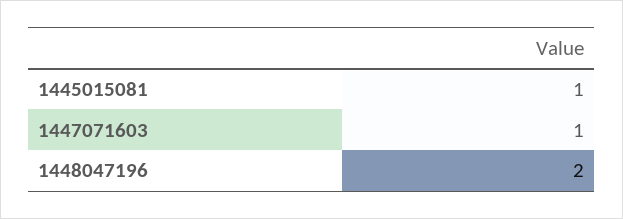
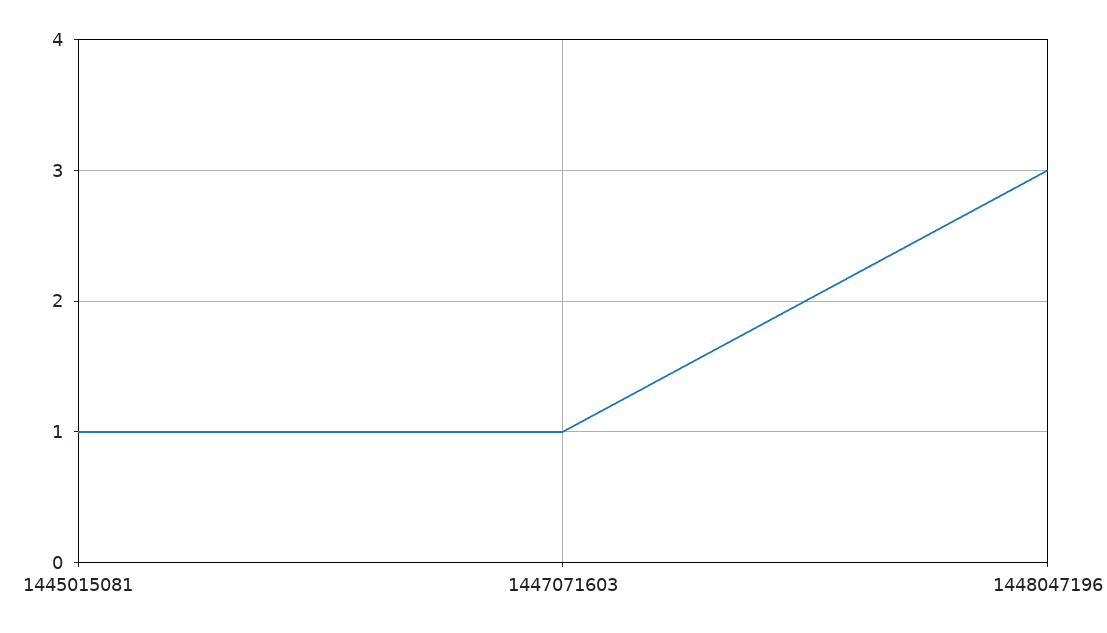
  {
    "1445015081": 1,
    "1447071603": 1,
-   "1448047196": 2
+   "1448047196": 3
  }

